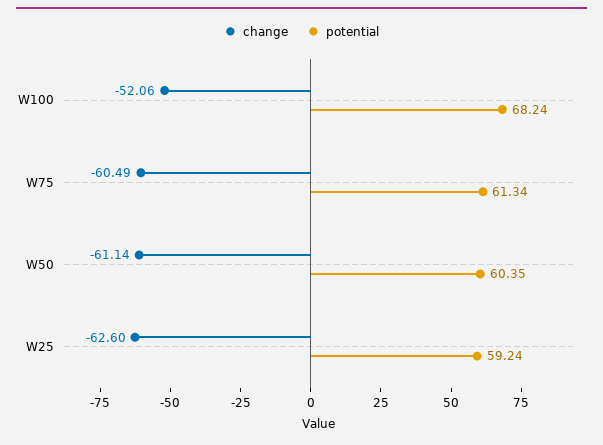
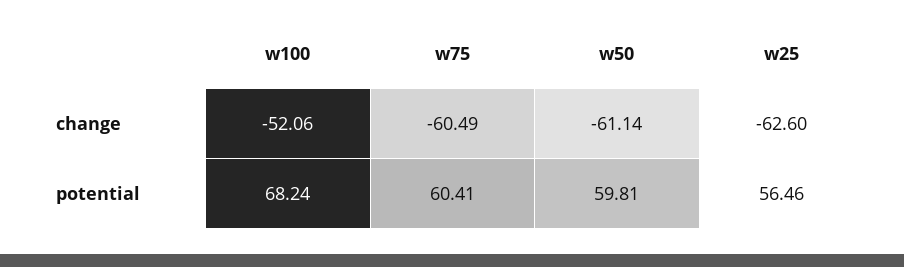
  {
    "change": {
      "W100": -52.06,
      "W75": -60.49,
      "W50": -61.14,
      "W25": -62.6
    },
    "potential": {
      "W100": 68.24,
-     "W75": 61.34,
+     "W75": 60.41,
-     "W50": 60.35,
+     "W50": 59.81,
-     "W25": 59.24
+     "W25": 56.46
    }
  }

